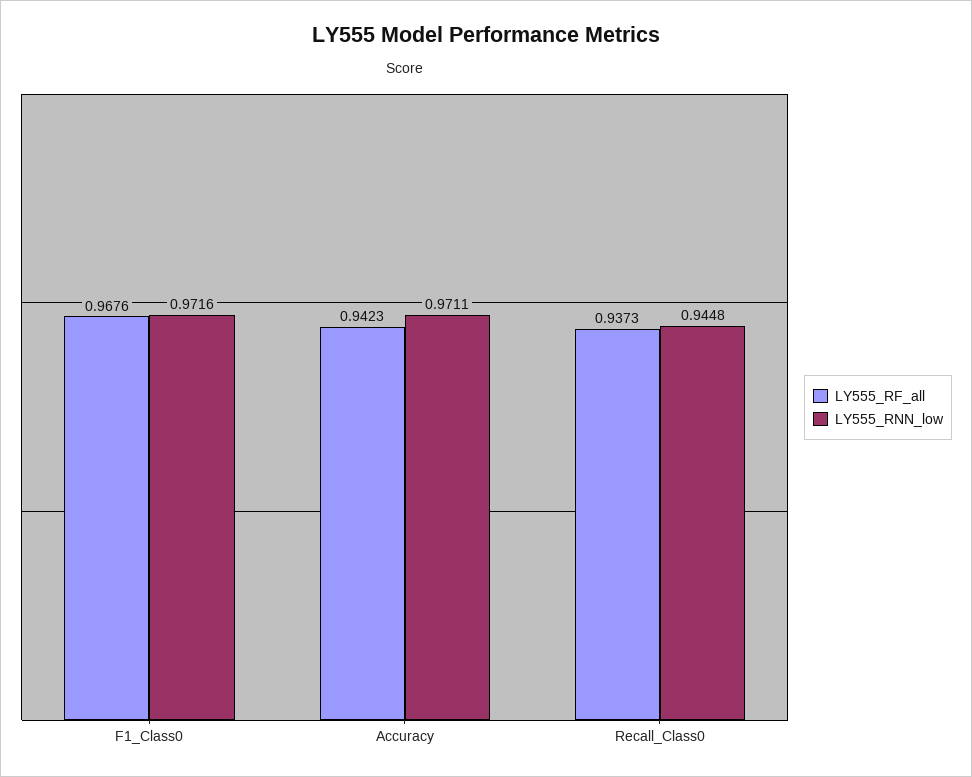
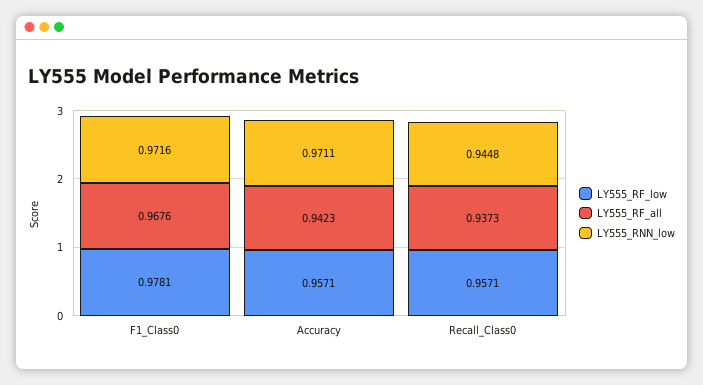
  {
    "LY555_RF_all": {
      "F1_Class0": 0.9676,
      "Accuracy": 0.9423,
      "Recall_Class0": 0.9373
    },
    "LY555_RNN_low": {
      "F1_Class0": 0.9716,
      "Accuracy": 0.9711,
      "Recall_Class0": 0.9448
-   }
+   },
+   "LY555_RF_low": {
+     "F1_Class0": 0.9781,
+     "Accuracy": 0.9571,
+     "Recall_Class0": 0.9571
+   }
  }

